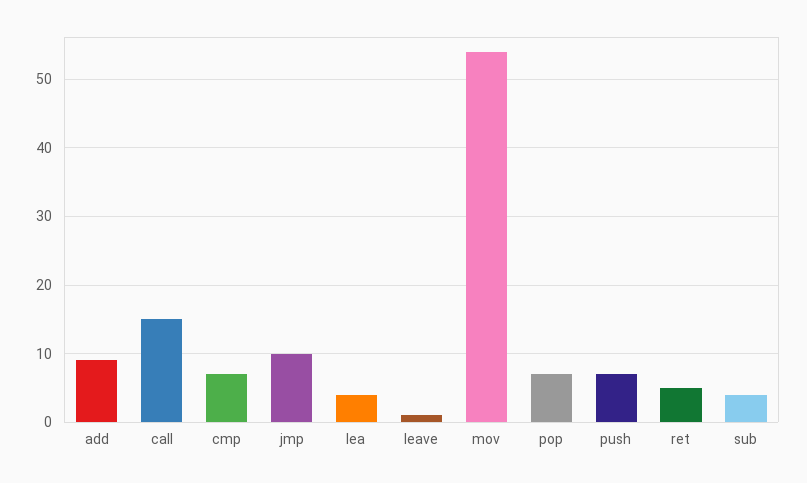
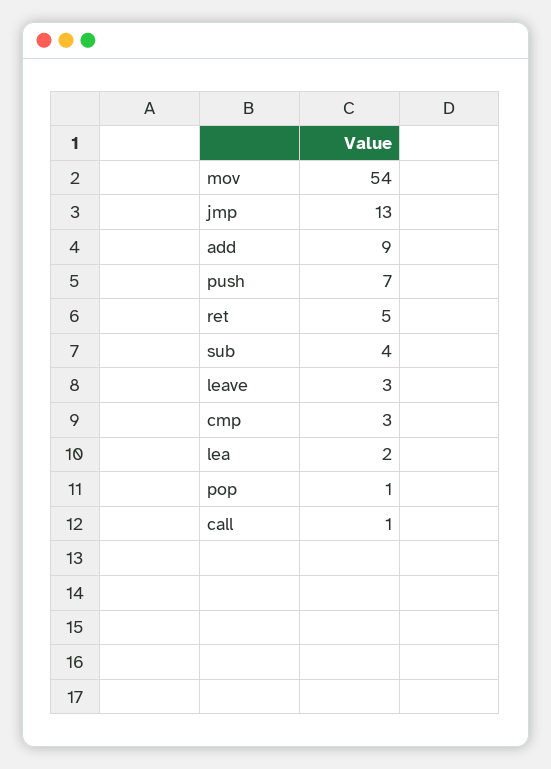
  {
    "add": 9,
-   "call": 15,
+   "call": 1,
-   "cmp": 7,
+   "cmp": 3,
-   "jmp": 10,
+   "jmp": 13,
-   "lea": 4,
+   "lea": 2,
-   "leave": 1,
+   "leave": 3,
    "mov": 54,
-   "pop": 7,
+   "pop": 1,
    "push": 7,
    "ret": 5,
    "sub": 4
  }

